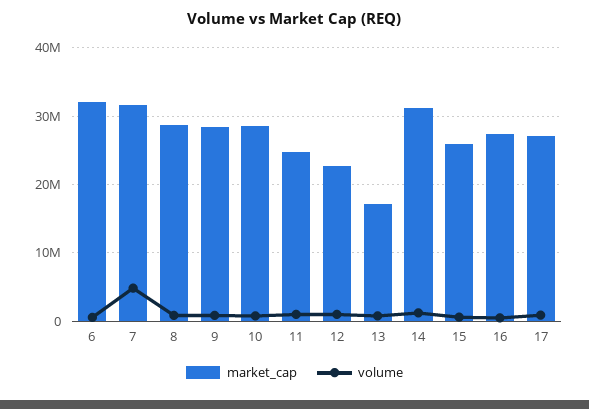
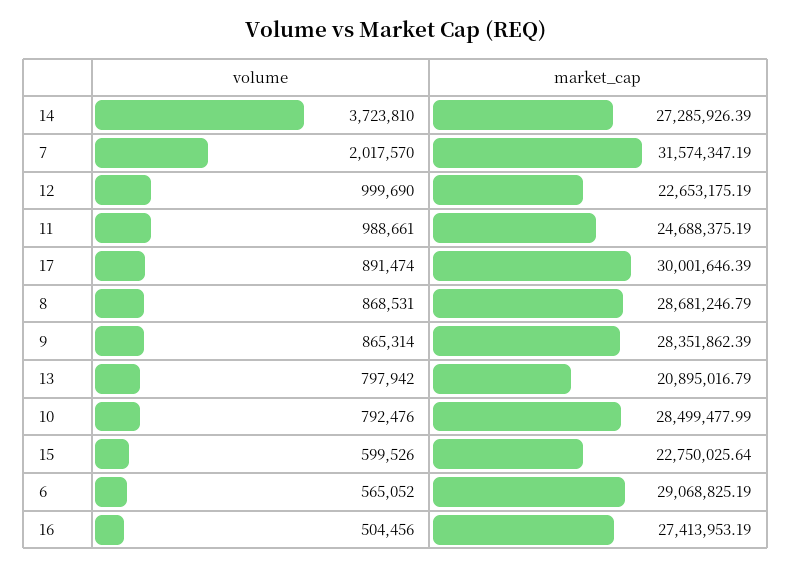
  {
    "market_cap": {
-     "6": 32000000,
+     "6": 29068825.19,
      "7": 31574347.19,
      "8": 28681246.79,
      "9": 28351862.39,
      "10": 28499477.99,
      "11": 24688375.19,
      "12": 22653175.19,
-     "13": 17000000,
+     "13": 20895016.79,
-     "14": 31000000,
+     "14": 27285926.39,
-     "15": 26000000,
+     "15": 22750025.64,
      "16": 27413953.19,
-     "17": 27000000
+     "17": 30001646.39
    },
    "volume": {
      "6": 565052,
-     "7": 5000000,
+     "7": 2017570,
      "8": 868531,
      "9": 865314,
      "10": 792476,
      "11": 988661,
      "12": 999690,
      "13": 797942,
-     "14": 1000000,
+     "14": 3723810,
      "15": 599526,
      "16": 504456,
      "17": 891474
    }
  }

